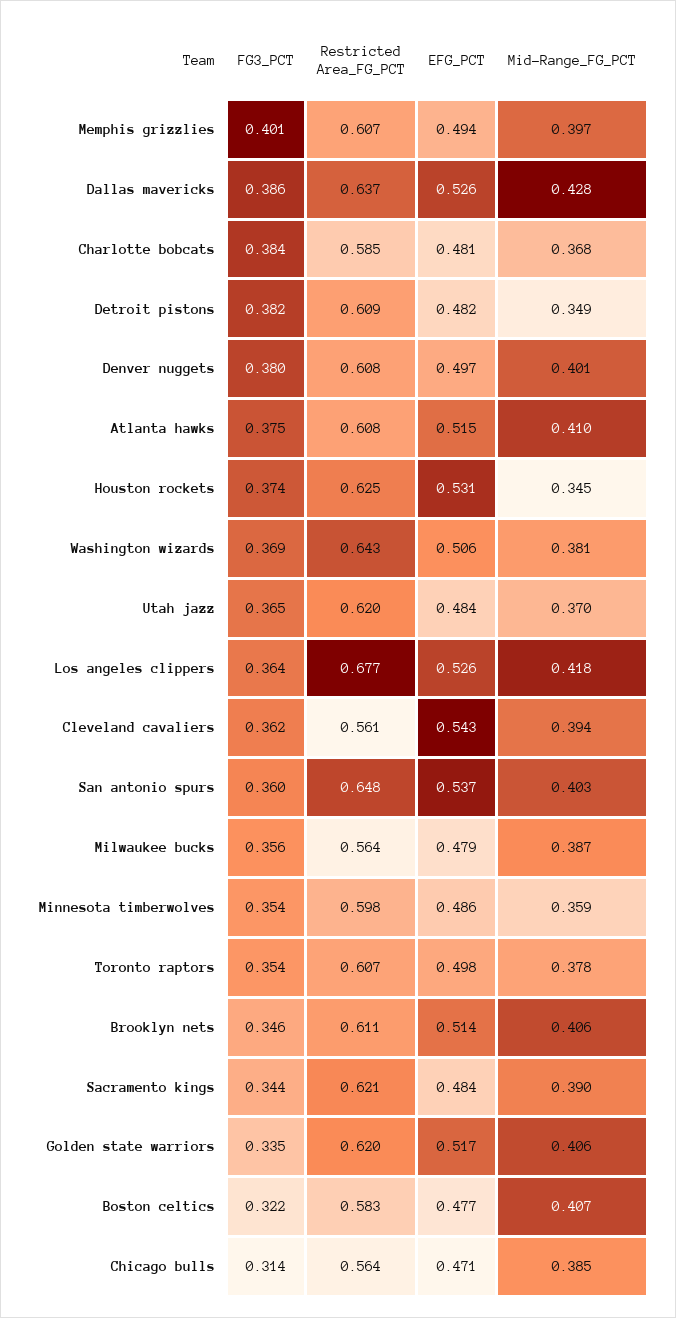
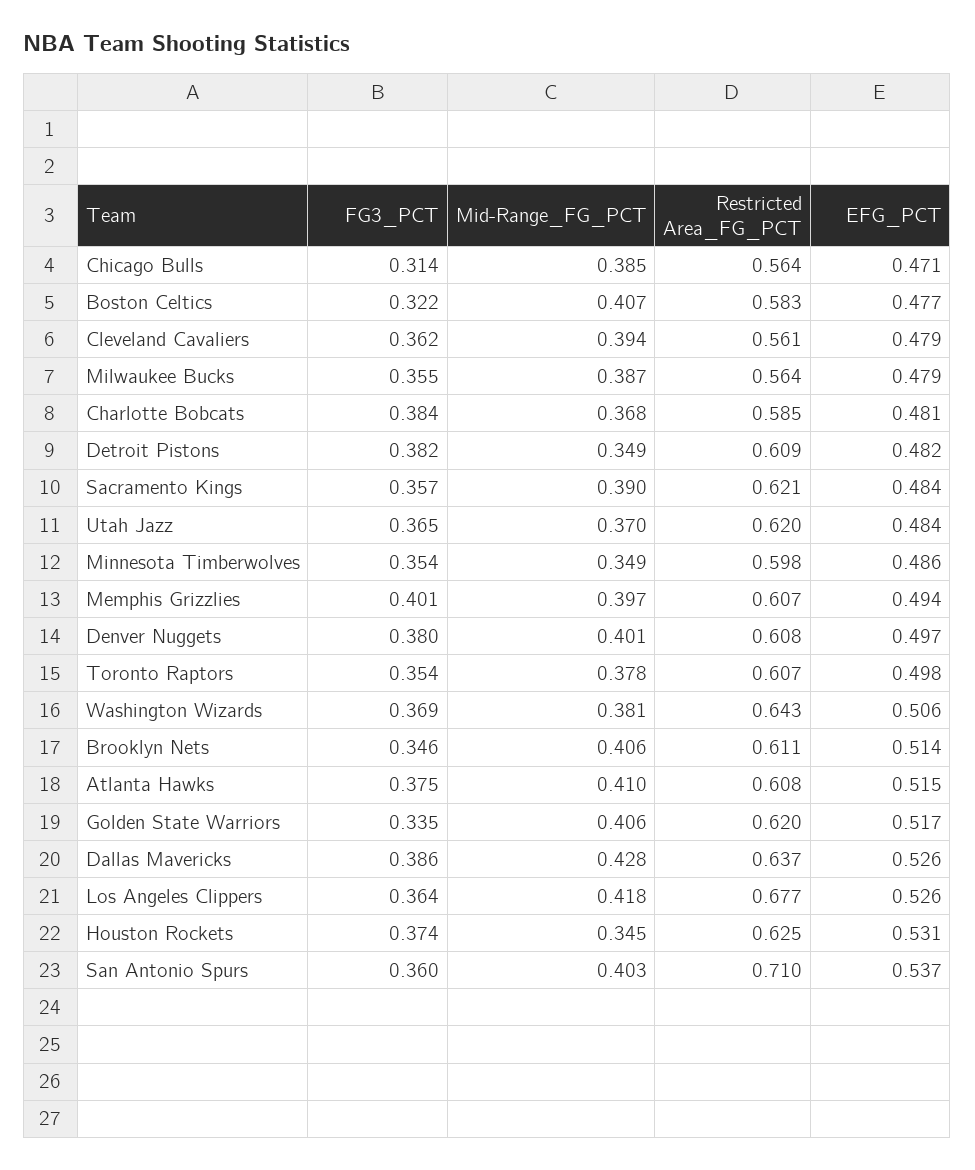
  {
    "FG3_PCT": {
      "Memphis grizzlies": 0.401,
      "Dallas mavericks": 0.386,
      "Charlotte bobcats": 0.384,
      "Detroit pistons": 0.382,
      "Denver nuggets": 0.38,
      "Atlanta hawks": 0.375,
      "Houston rockets": 0.374,
      "Washington wizards": 0.369,
      "Utah jazz": 0.365,
      "Los angeles clippers": 0.364,
      "Cleveland cavaliers": 0.362,
      "San antonio spurs": 0.36,
-     "Milwaukee bucks": 0.356,
+     "Milwaukee bucks": 0.355,
      "Minnesota timberwolves": 0.354,
      "Toronto raptors": 0.354,
      "Brooklyn nets": 0.346,
-     "Sacramento kings": 0.344,
+     "Sacramento kings": 0.357,
      "Golden state warriors": 0.335,
      "Boston celtics": 0.322,
      "Chicago bulls": 0.314
    },
    "Restricted Area_FG_PCT": {
      "Memphis grizzlies": 0.607,
      "Dallas mavericks": 0.637,
      "Charlotte bobcats": 0.585,
      "Detroit pistons": 0.609,
      "Denver nuggets": 0.608,
      "Atlanta hawks": 0.608,
      "Houston rockets": 0.625,
      "Washington wizards": 0.643,
      "Utah jazz": 0.62,
      "Los angeles clippers": 0.677,
      "Cleveland cavaliers": 0.561,
-     "San antonio spurs": 0.648,
+     "San antonio spurs": 0.71,
      "Milwaukee bucks": 0.564,
      "Minnesota timberwolves": 0.598,
      "Toronto raptors": 0.607,
      "Brooklyn nets": 0.611,
      "Sacramento kings": 0.621,
      "Golden state warriors": 0.62,
      "Boston celtics": 0.583,
      "Chicago bulls": 0.564
    },
    "EFG_PCT": {
      "Memphis grizzlies": 0.494,
      "Dallas mavericks": 0.526,
      "Charlotte bobcats": 0.481,
      "Detroit pistons": 0.482,
      "Denver nuggets": 0.497,
      "Atlanta hawks": 0.515,
      "Houston rockets": 0.531,
      "Washington wizards": 0.506,
      "Utah jazz": 0.484,
      "Los angeles clippers": 0.526,
-     "Cleveland cavaliers": 0.543,
+     "Cleveland cavaliers": 0.479,
      "San antonio spurs": 0.537,
      "Milwaukee bucks": 0.479,
      "Minnesota timberwolves": 0.486,
      "Toronto raptors": 0.498,
      "Brooklyn nets": 0.514,
      "Sacramento kings": 0.484,
      "Golden state warriors": 0.517,
      "Boston celtics": 0.477,
      "Chicago bulls": 0.471
    },
    "Mid-Range_FG_PCT": {
      "Memphis grizzlies": 0.397,
      "Dallas mavericks": 0.428,
      "Charlotte bobcats": 0.368,
      "Detroit pistons": 0.349,
      "Denver nuggets": 0.401,
      "Atlanta hawks": 0.41,
      "Houston rockets": 0.345,
      "Washington wizards": 0.381,
      "Utah jazz": 0.37,
      "Los angeles clippers": 0.418,
      "Cleveland cavaliers": 0.394,
      "San antonio spurs": 0.403,
      "Milwaukee bucks": 0.387,
-     "Minnesota timberwolves": 0.359,
+     "Minnesota timberwolves": 0.349,
      "Toronto raptors": 0.378,
      "Brooklyn nets": 0.406,
      "Sacramento kings": 0.39,
      "Golden state warriors": 0.406,
      "Boston celtics": 0.407,
      "Chicago bulls": 0.385
    }
  }

